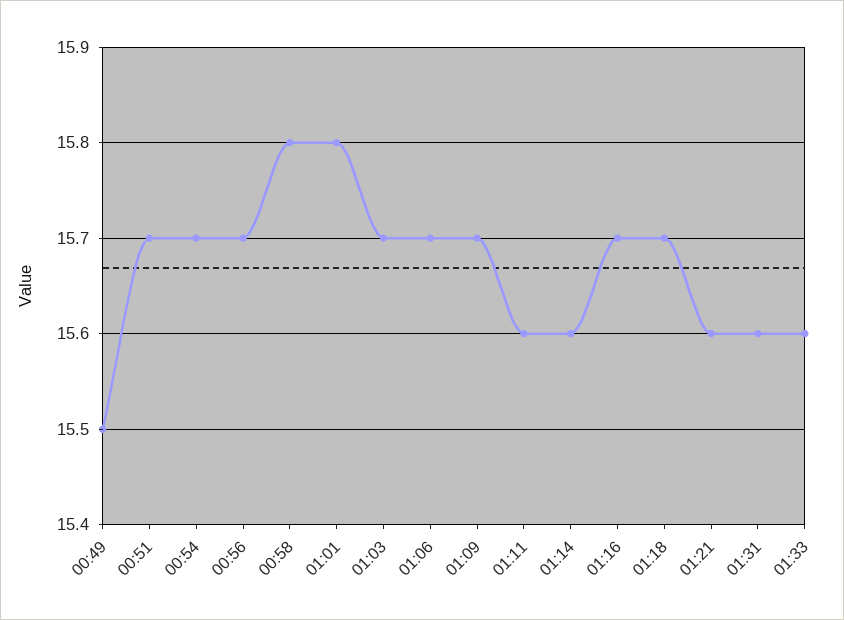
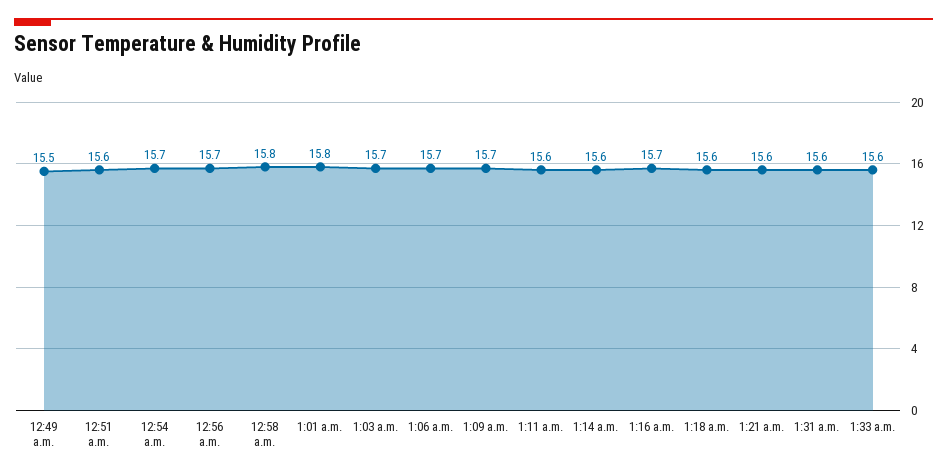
  {
    "00:49": 15.5,
-   "00:51": 15.7,
+   "00:51": 15.6,
    "00:54": 15.7,
    "00:56": 15.7,
    "00:58": 15.8,
    "01:01": 15.8,
    "01:03": 15.7,
    "01:06": 15.7,
    "01:09": 15.7,
    "01:11": 15.6,
    "01:14": 15.6,
    "01:16": 15.7,
-   "01:18": 15.7,
+   "01:18": 15.6,
    "01:21": 15.6,
    "01:31": 15.6,
    "01:33": 15.6
  }

